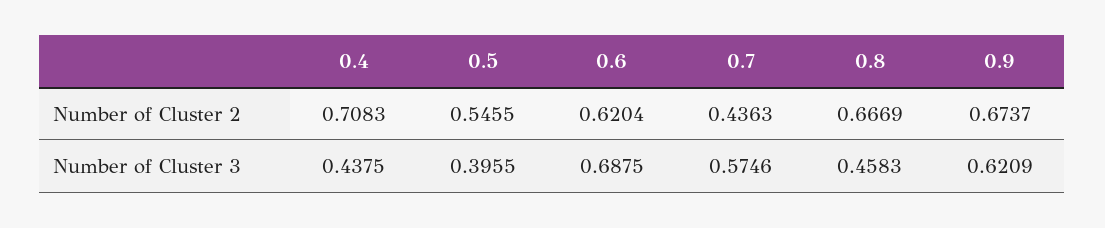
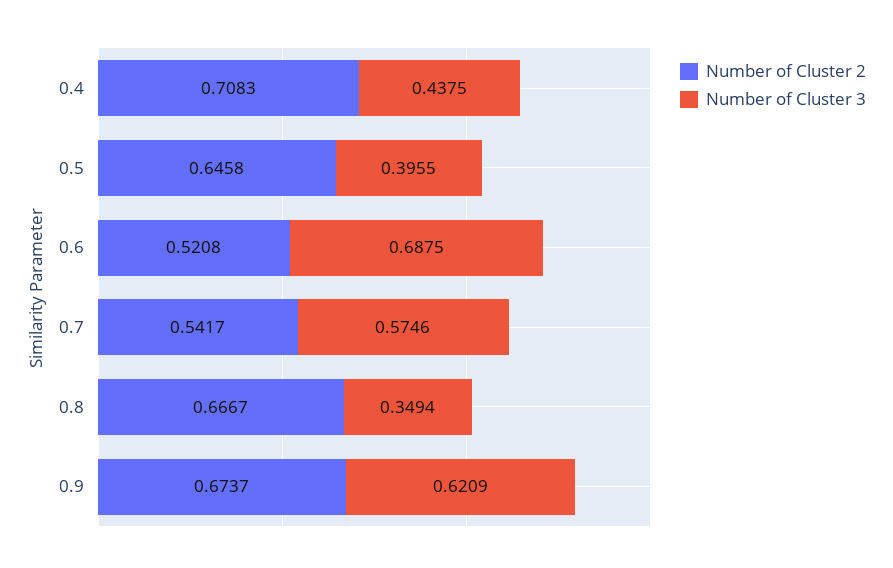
  {
    "Number of Cluster 2": {
      "0.4": 0.7083,
-     "0.5": 0.5455,
+     "0.5": 0.6458,
-     "0.6": 0.6204,
+     "0.6": 0.5208,
-     "0.7": 0.4363,
+     "0.7": 0.5417,
-     "0.8": 0.6669,
+     "0.8": 0.6667,
      "0.9": 0.6737
    },
    "Number of Cluster 3": {
      "0.4": 0.4375,
      "0.5": 0.3955,
      "0.6": 0.6875,
      "0.7": 0.5746,
-     "0.8": 0.4583,
+     "0.8": 0.3494,
      "0.9": 0.6209
    }
  }

